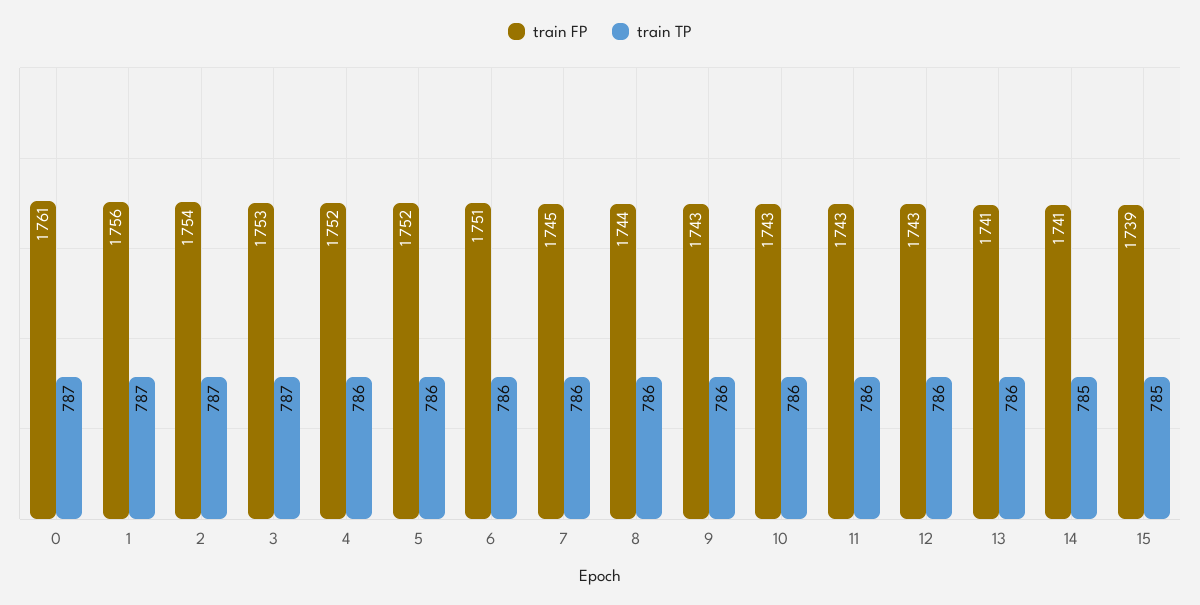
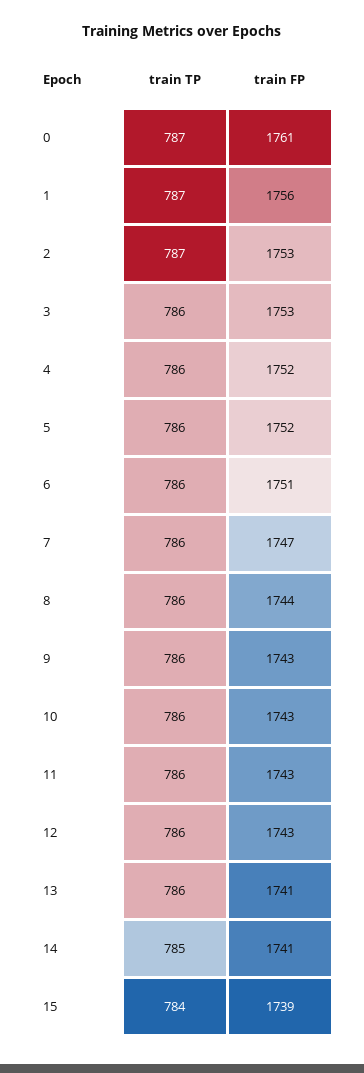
  {
    "train FP": {
      "0": 1761,
      "1": 1756,
-     "2": 1754,
+     "2": 1753,
      "3": 1753,
      "4": 1752,
      "5": 1752,
      "6": 1751,
-     "7": 1745,
+     "7": 1747,
      "8": 1744,
      "9": 1743,
      "10": 1743,
      "11": 1743,
      "12": 1743,
      "13": 1741,
      "14": 1741,
      "15": 1739
    },
    "train TP": {
      "0": 787,
      "1": 787,
      "2": 787,
-     "3": 787,
+     "3": 786,
      "4": 786,
      "5": 786,
      "6": 786,
      "7": 786,
      "8": 786,
      "9": 786,
      "10": 786,
      "11": 786,
      "12": 786,
      "13": 786,
      "14": 785,
-     "15": 785
+     "15": 784
    }
  }

